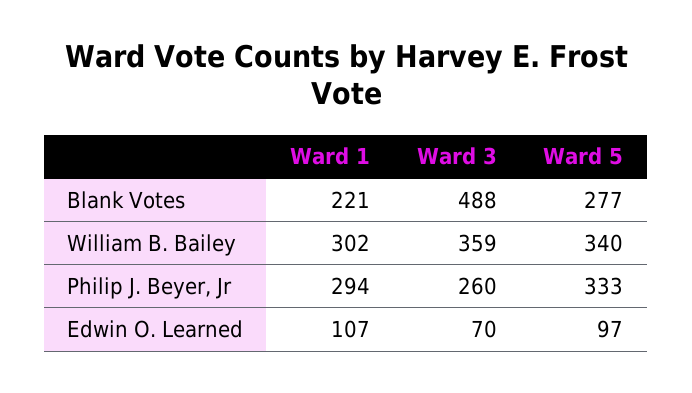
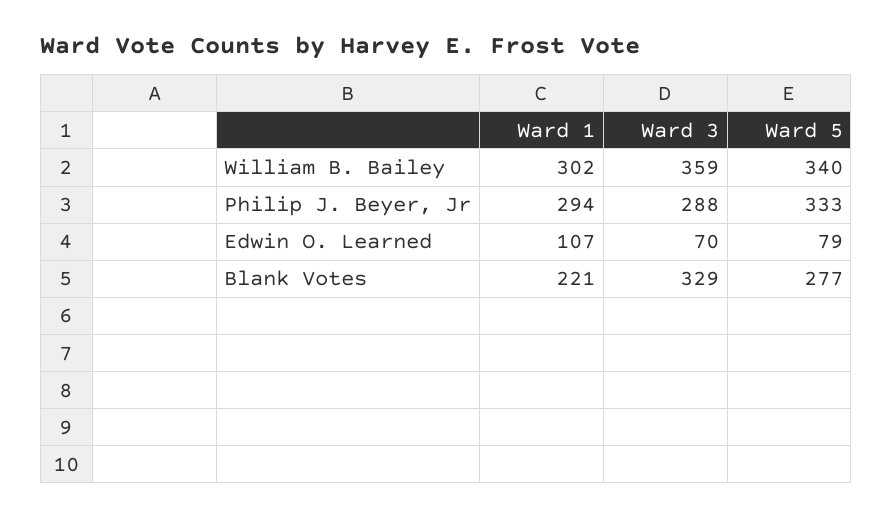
  {
    "Ward 1": {
      "Blank Votes": 221,
      "William B. Bailey": 302,
      "Philip J. Beyer, Jr": 294,
      "Edwin O. Learned": 107
    },
    "Ward 3": {
-     "Blank Votes": 488,
+     "Blank Votes": 329,
      "William B. Bailey": 359,
-     "Philip J. Beyer, Jr": 260,
+     "Philip J. Beyer, Jr": 288,
      "Edwin O. Learned": 70
    },
    "Ward 5": {
      "Blank Votes": 277,
      "William B. Bailey": 340,
      "Philip J. Beyer, Jr": 333,
-     "Edwin O. Learned": 97
+     "Edwin O. Learned": 79
    }
  }

